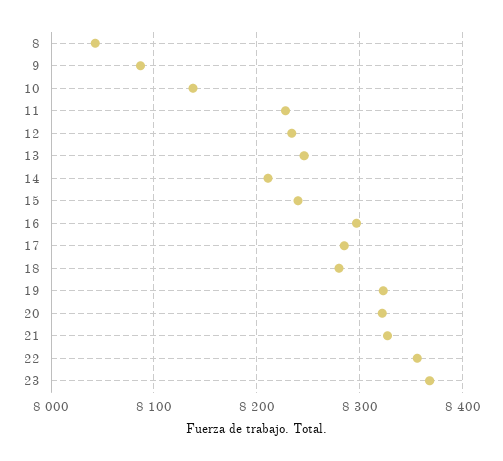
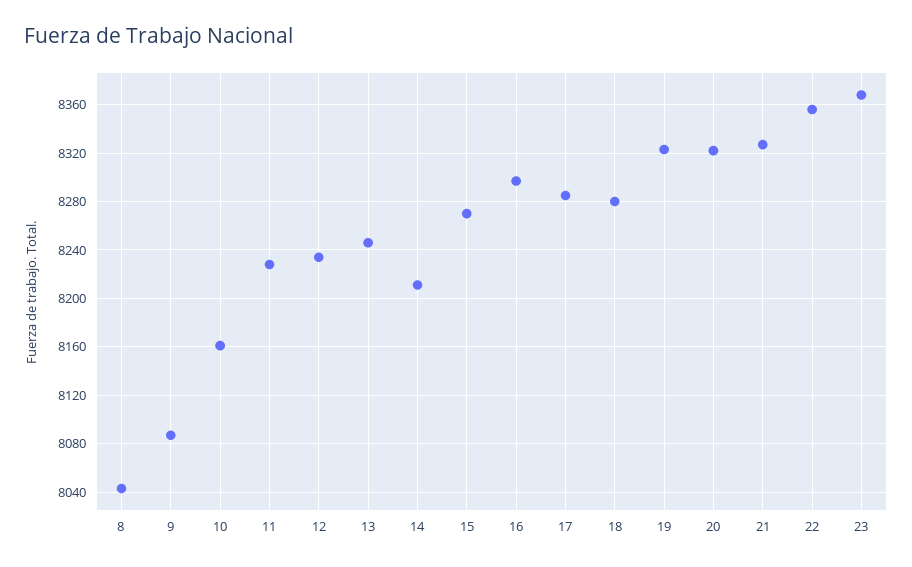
  {
    "8": 8045,
    "9": 8085,
-   "10": 8140,
+   "10": 8160,
    "11": 8230,
    "12": 8235,
    "13": 8245,
    "14": 8210,
-   "15": 8240,
+   "15": 8270,
    "16": 8295,
    "17": 8285,
    "18": 8280,
    "19": 8325,
    "20": 8320,
    "21": 8325,
    "22": 8355,
    "23": 8370
  }

